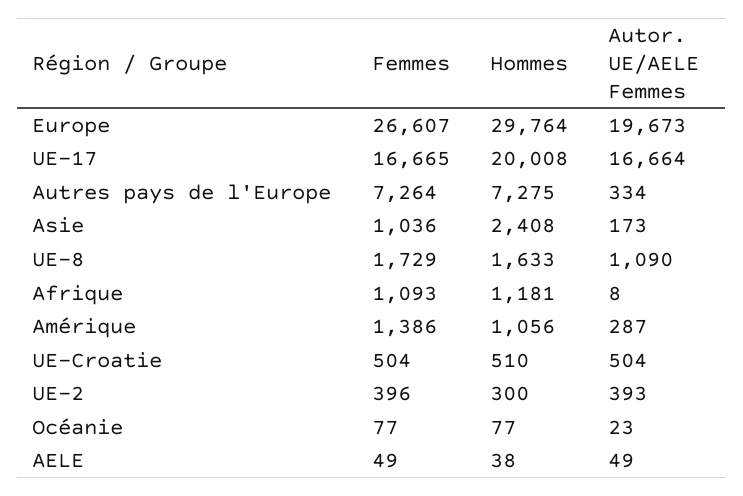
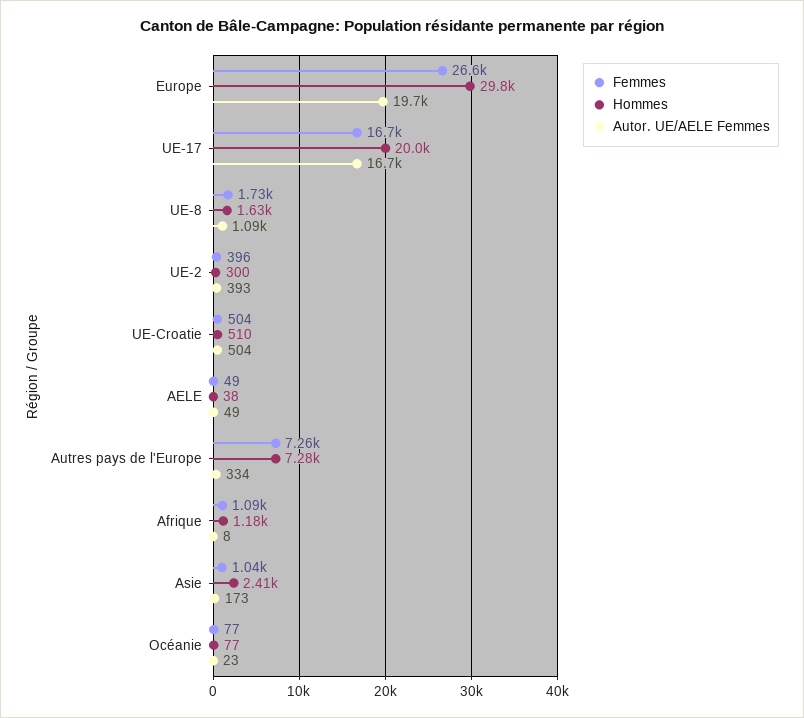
  {
    "Femmes": {
      "Europe": 26607,
      "UE-17": 16665,
      "Autres pays de l'Europe": 7264,
      "Asie": 1036,
      "UE-8": 1729,
      "Afrique": 1093,
-     "Amérique": 1386,
      "UE-Croatie": 504,
      "UE-2": 396,
      "Océanie": 77,
      "AELE": 49
    },
    "Hommes": {
      "Europe": 29764,
      "UE-17": 20008,
      "Autres pays de l'Europe": 7275,
      "Asie": 2408,
      "UE-8": 1633,
      "Afrique": 1181,
-     "Amérique": 1056,
      "UE-Croatie": 510,
      "UE-2": 300,
      "Océanie": 77,
      "AELE": 38
    },
    "Autor. UE/AELE Femmes": {
      "Europe": 19673,
      "UE-17": 16664,
      "Autres pays de l'Europe": 334,
      "Asie": 173,
      "UE-8": 1090,
      "Afrique": 8,
-     "Amérique": 287,
      "UE-Croatie": 504,
      "UE-2": 393,
      "Océanie": 23,
      "AELE": 49
    }
  }

